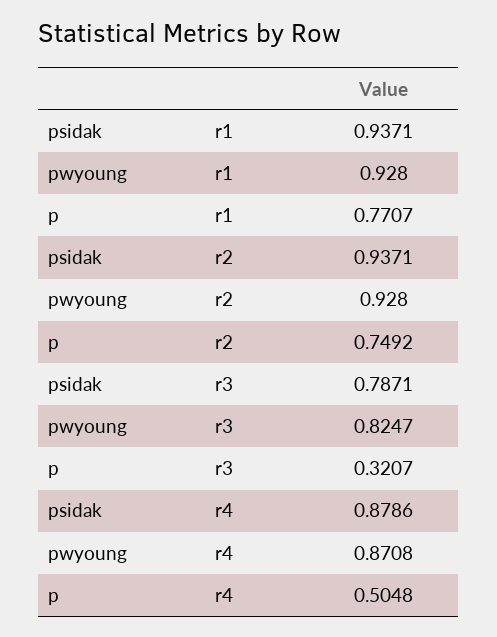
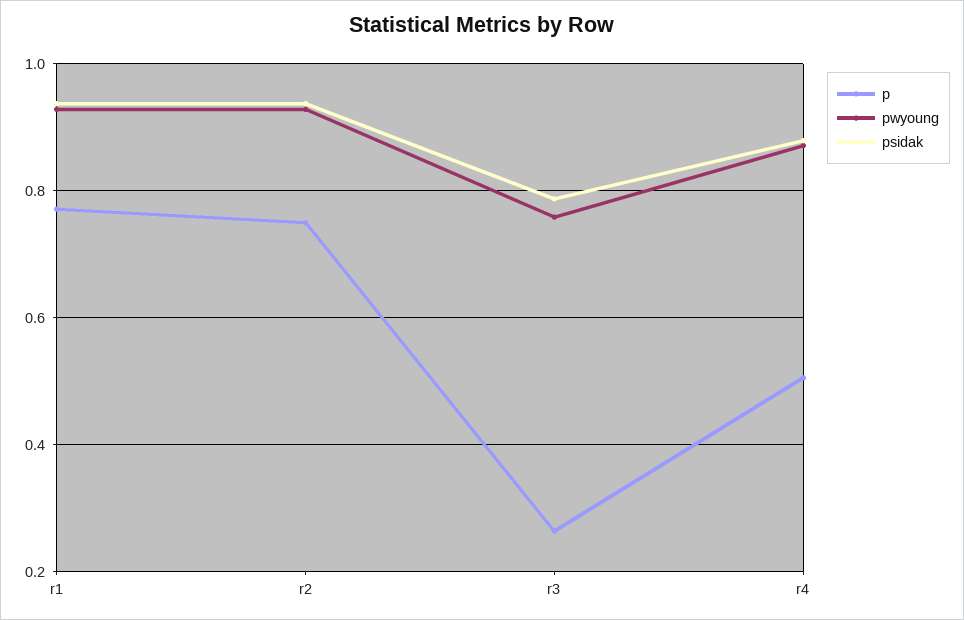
  {
    "psidak": {
      "r1": 0.9371,
      "r2": 0.9371,
      "r3": 0.7871,
      "r4": 0.8786
    },
    "pwyoung": {
      "r1": 0.928,
      "r2": 0.928,
-     "r3": 0.8247,
+     "r3": 0.76,
      "r4": 0.8708
    },
    "p": {
      "r1": 0.7707,
      "r2": 0.7492,
-     "r3": 0.3207,
+     "r3": 0.26,
      "r4": 0.5048
    }
  }

